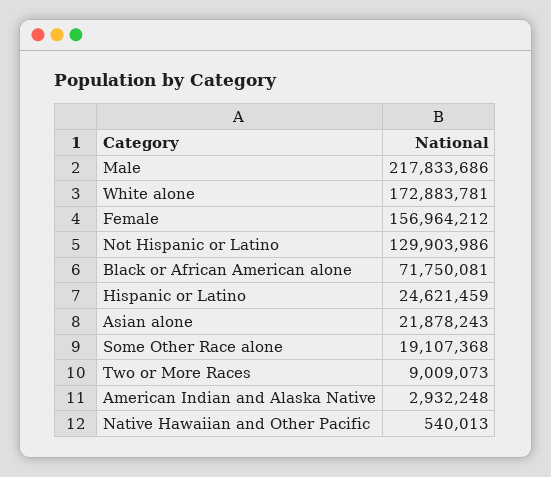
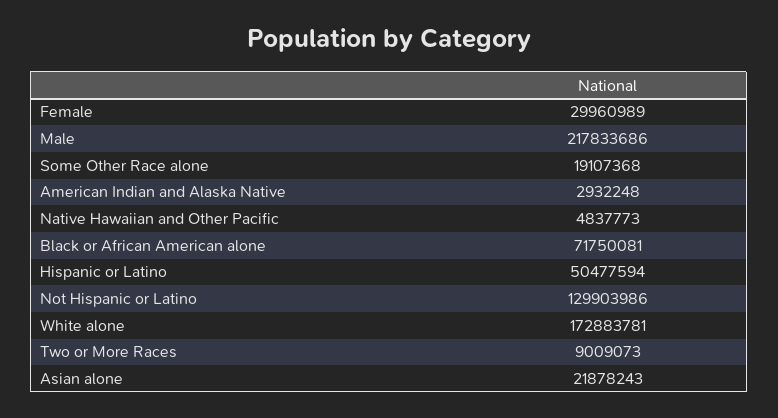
  {
    "Male": 217833686,
    "White alone": 172883781,
-   "Female": 156964212,
+   "Female": 29960989,
    "Not Hispanic or Latino": 129903986,
    "Black or African American alone": 71750081,
-   "Hispanic or Latino": 24621459,
+   "Hispanic or Latino": 50477594,
    "Asian alone": 21878243,
    "Some Other Race alone": 19107368,
    "Two or More Races": 9009073,
    "American Indian and Alaska Native": 2932248,
-   "Native Hawaiian and Other Pacific": 540013
+   "Native Hawaiian and Other Pacific": 4837773
  }

